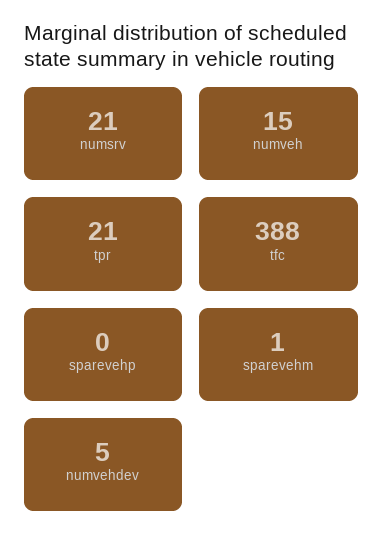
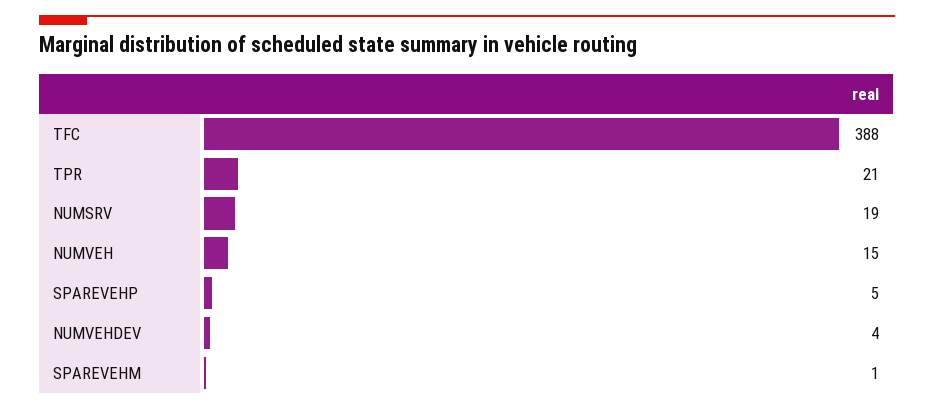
  {
-   "numsrv": 21,
+   "numsrv": 19,
    "numveh": 15,
    "tpr": 21,
    "tfc": 388,
-   "sparevehp": 0,
+   "sparevehp": 5,
    "sparevehm": 1,
-   "numvehdev": 5
+   "numvehdev": 4
  }

